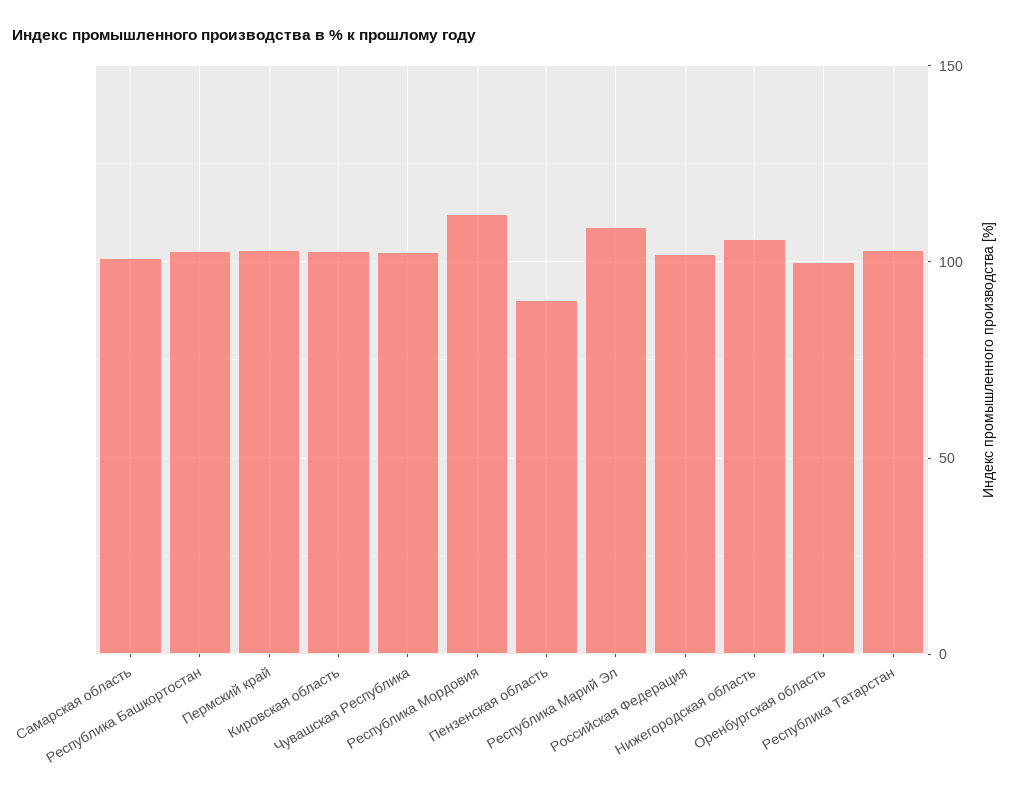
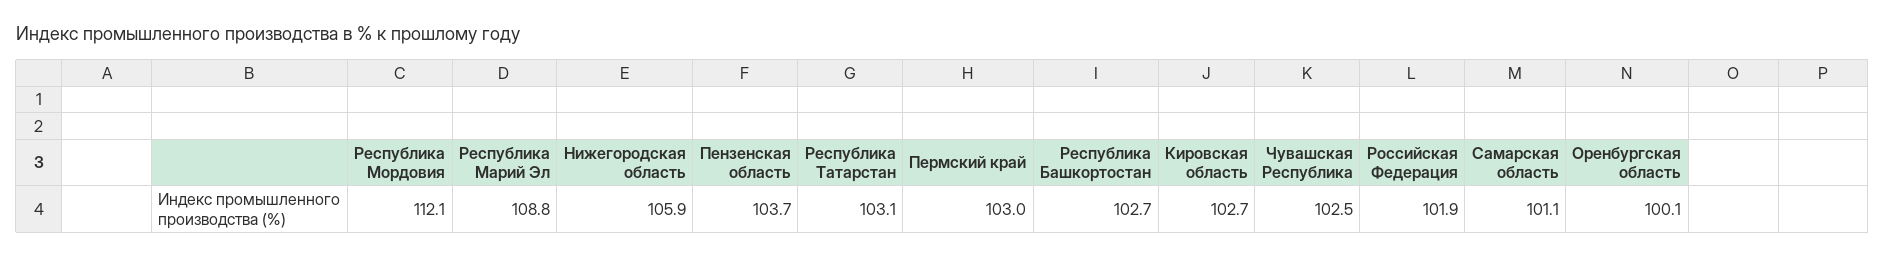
  {
    "Самарская область": 101.1,
    "Республика Башкортостан": 102.7,
    "Пермский край": 103,
    "Кировская область": 102.7,
    "Чувашская Республика": 102.5,
    "Республика Мордовия": 112.1,
-   "Пензенская область": 90,
+   "Пензенская область": 103.7,
    "Республика Марий Эл": 108.8,
    "Российская Федерация": 101.9,
    "Нижегородская область": 105.9,
    "Оренбургская область": 100.1,
    "Республика Татарстан": 103.1
  }

